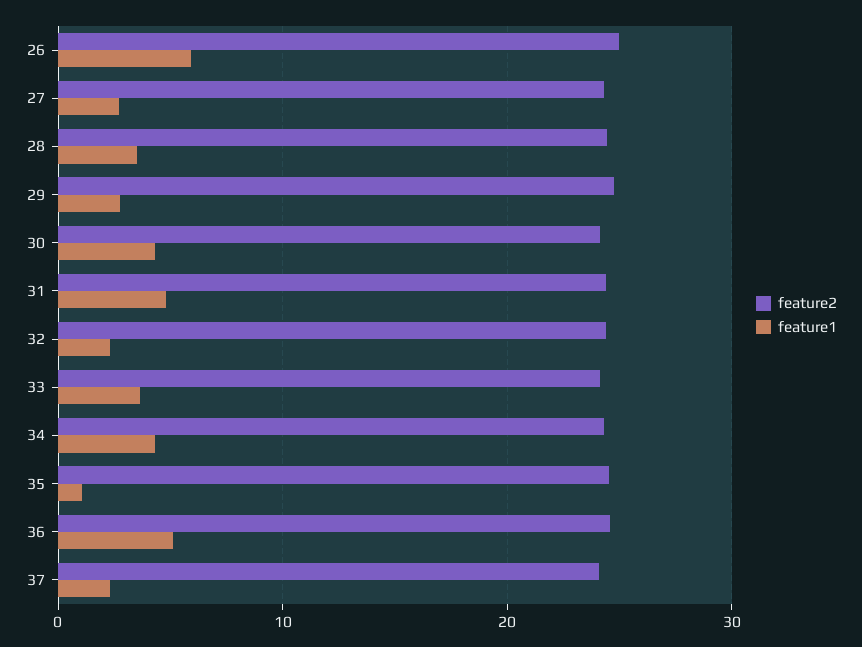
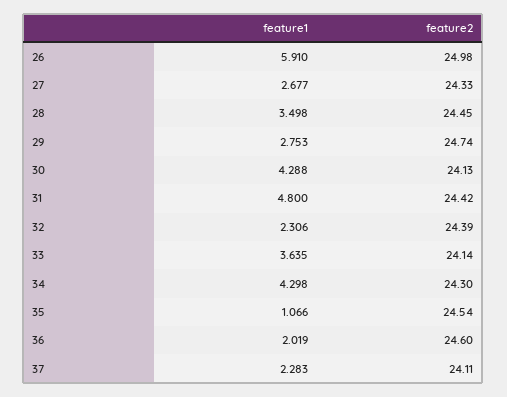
  {
    "feature2": {
      "26": 24.98,
      "27": 24.33,
      "28": 24.45,
      "29": 24.74,
      "30": 24.13,
      "31": 24.42,
      "32": 24.39,
      "33": 24.14,
      "34": 24.3,
      "35": 24.54,
      "36": 24.6,
      "37": 24.11
    },
    "feature1": {
      "26": 5.91,
      "27": 2.677,
      "28": 3.498,
      "29": 2.753,
      "30": 4.288,
      "31": 4.8,
      "32": 2.306,
      "33": 3.635,
      "34": 4.298,
      "35": 1.066,
-     "36": 5,
+     "36": 2.019,
      "37": 2.283
    }
  }

